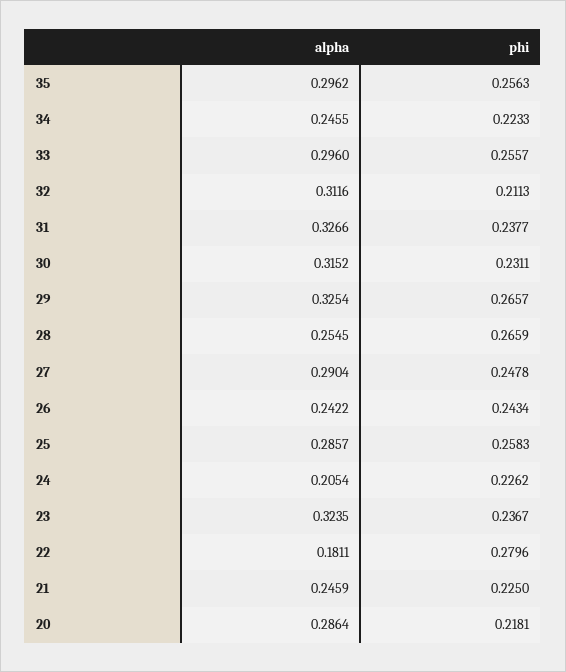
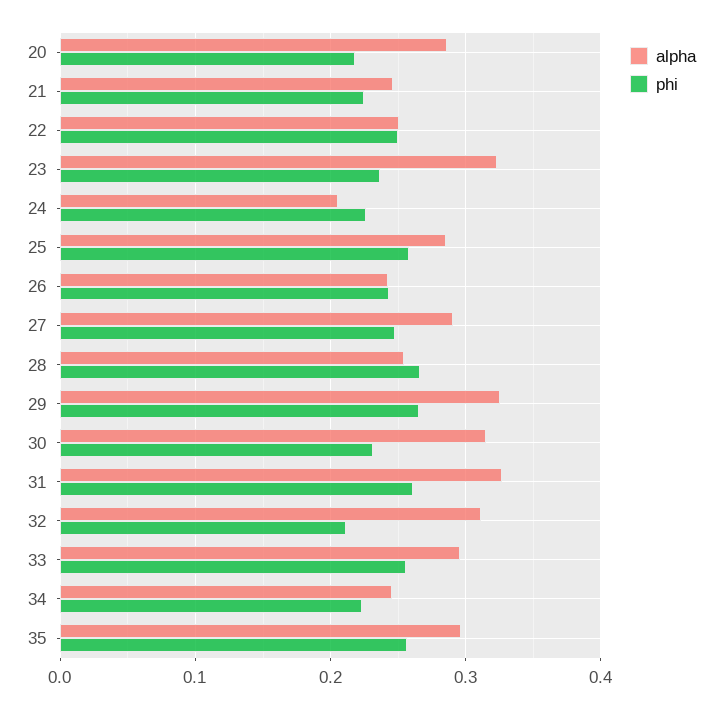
  {
    "alpha": {
      "35": 0.2962,
      "34": 0.2455,
      "33": 0.296,
      "32": 0.3116,
      "31": 0.3266,
      "30": 0.3152,
      "29": 0.3254,
      "28": 0.2545,
      "27": 0.2904,
      "26": 0.2422,
      "25": 0.2857,
      "24": 0.2054,
      "23": 0.3235,
-     "22": 0.1811,
+     "22": 0.25,
      "21": 0.2459,
      "20": 0.2864
    },
    "phi": {
      "35": 0.2563,
      "34": 0.2233,
      "33": 0.2557,
      "32": 0.2113,
-     "31": 0.2377,
+     "31": 0.26,
      "30": 0.2311,
      "29": 0.2657,
      "28": 0.2659,
      "27": 0.2478,
      "26": 0.2434,
      "25": 0.2583,
      "24": 0.2262,
      "23": 0.2367,
-     "22": 0.2796,
+     "22": 0.25,
      "21": 0.225,
      "20": 0.2181
    }
  }

